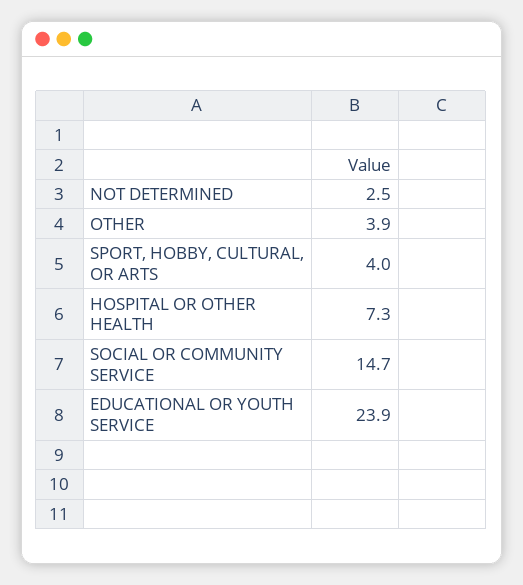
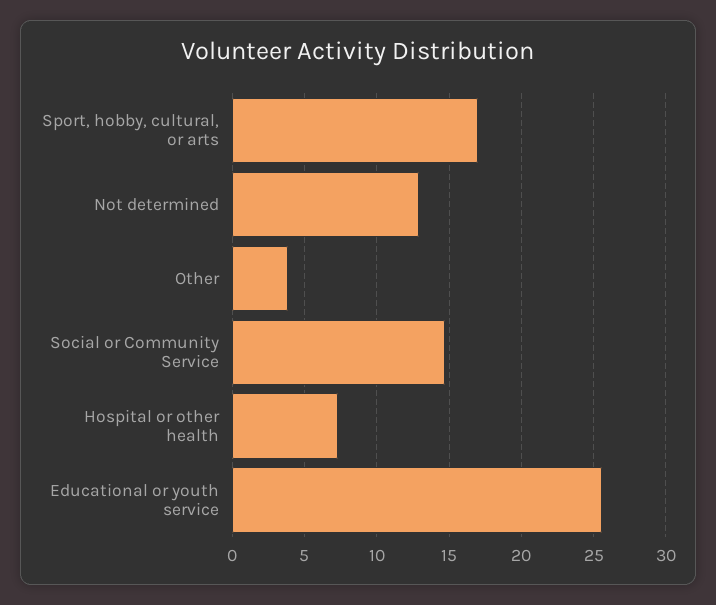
  {
-   "NOT DETERMINED": 2.5,
+   "NOT DETERMINED": 13,
    "OTHER": 3.9,
-   "SPORT, HOBBY, CULTURAL, OR ARTS": 4,
+   "SPORT, HOBBY, CULTURAL, OR ARTS": 17,
    "HOSPITAL OR OTHER HEALTH": 7.3,
    "SOCIAL OR COMMUNITY SERVICE": 14.7,
-   "EDUCATIONAL OR YOUTH SERVICE": 23.9
+   "EDUCATIONAL OR YOUTH SERVICE": 25.5
  }

